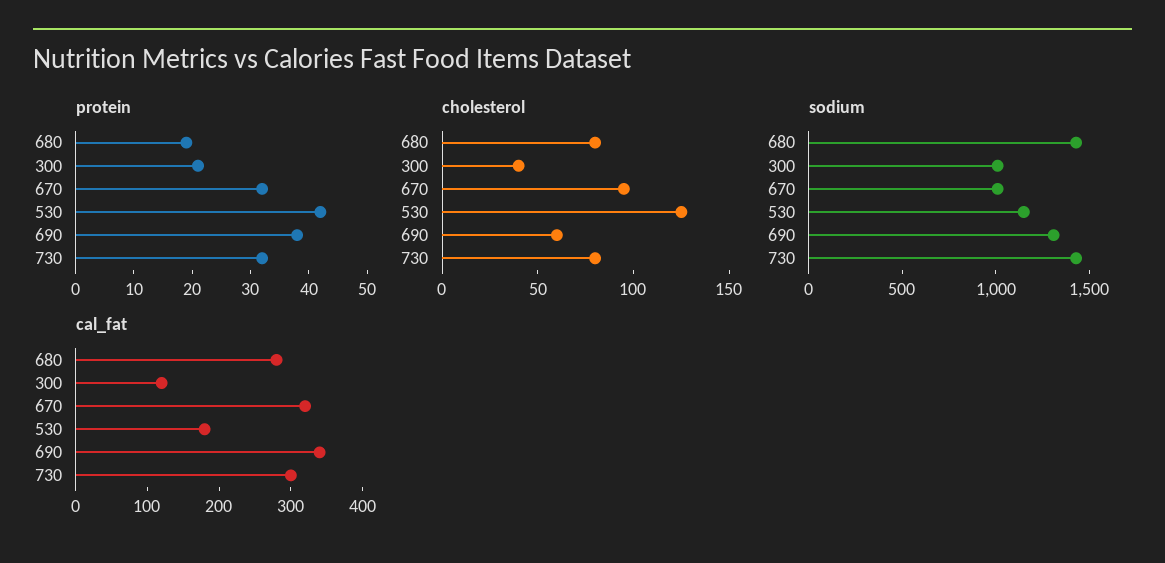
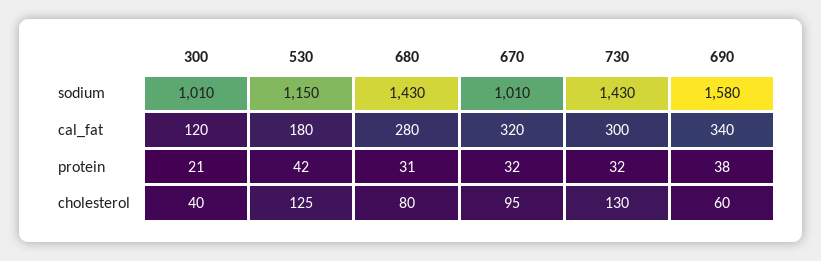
  {
    "protein": {
-     "680": 20,
+     "680": 31,
      "300": 21,
      "670": 32,
      "530": 42,
      "690": 38,
      "730": 32
    },
    "cholesterol": {
      "680": 80,
      "300": 40,
      "670": 95,
      "530": 125,
      "690": 60,
-     "730": 80
+     "730": 130
    },
    "sodium": {
      "680": 1430,
      "300": 1010,
      "670": 1010,
      "530": 1150,
-     "690": 1300,
+     "690": 1580,
      "730": 1430
    },
    "cal_fat": {
      "680": 280,
      "300": 120,
      "670": 320,
      "530": 180,
      "690": 340,
      "730": 300
    }
  }

